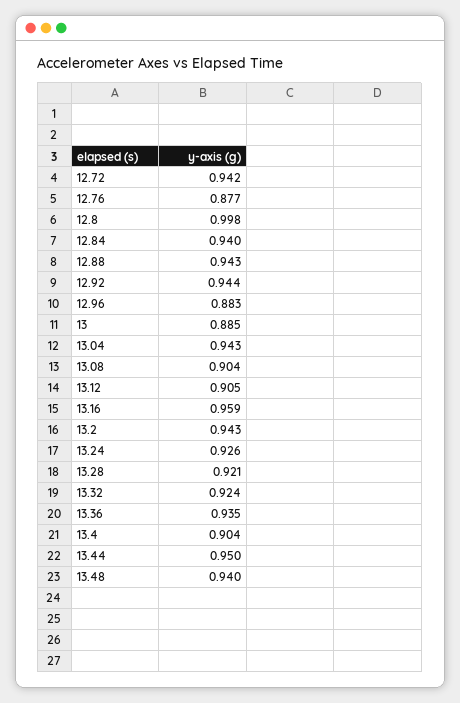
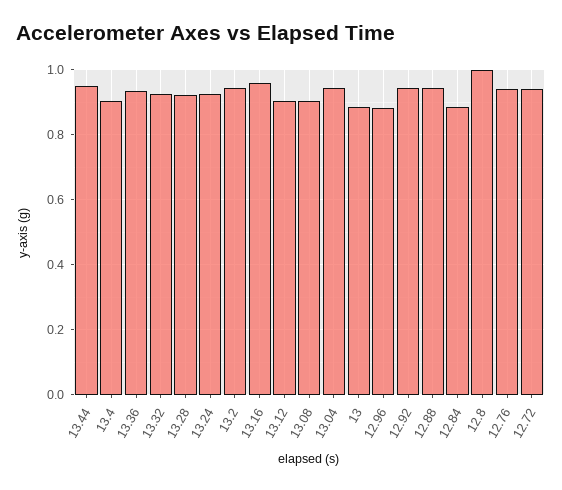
  {
    "12.72": 0.942,
-   "12.76": 0.877,
+   "12.76": 0.94,
    "12.8": 0.998,
-   "12.84": 0.94,
+   "12.84": 0.88,
    "12.88": 0.943,
    "12.92": 0.944,
    "12.96": 0.883,
    "13": 0.885,
    "13.04": 0.943,
    "13.08": 0.904,
    "13.12": 0.905,
    "13.16": 0.959,
    "13.2": 0.943,
    "13.24": 0.926,
    "13.28": 0.921,
    "13.32": 0.924,
    "13.36": 0.935,
    "13.4": 0.904,
-   "13.44": 0.95,
+   "13.44": 0.95
-   "13.48": 0.94
  }

